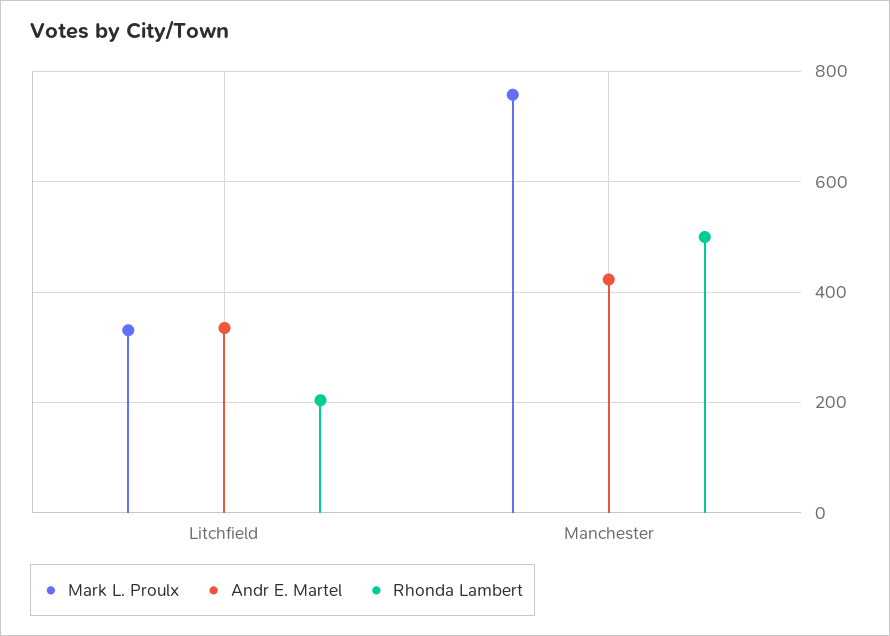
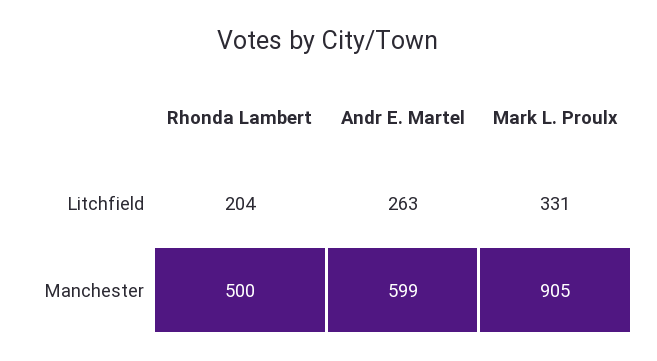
  {
    "Mark L. Proulx": {
      "Litchfield": 331,
-     "Manchester": 760
+     "Manchester": 905
    },
    "Andr E. Martel": {
-     "Litchfield": 340,
+     "Litchfield": 263,
-     "Manchester": 420
+     "Manchester": 599
    },
    "Rhonda Lambert": {
      "Litchfield": 204,
      "Manchester": 500
    }
  }

